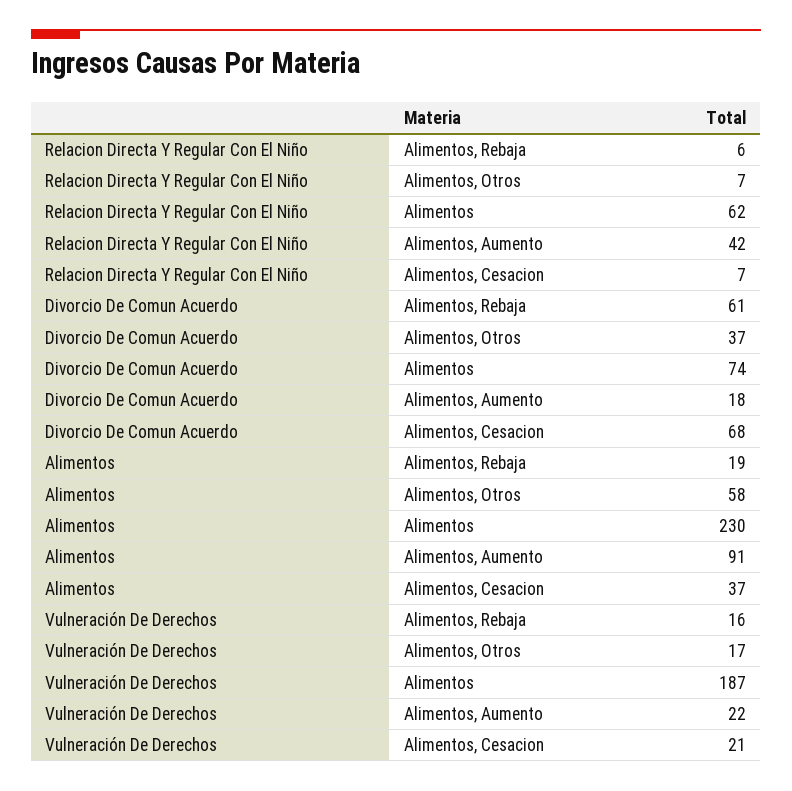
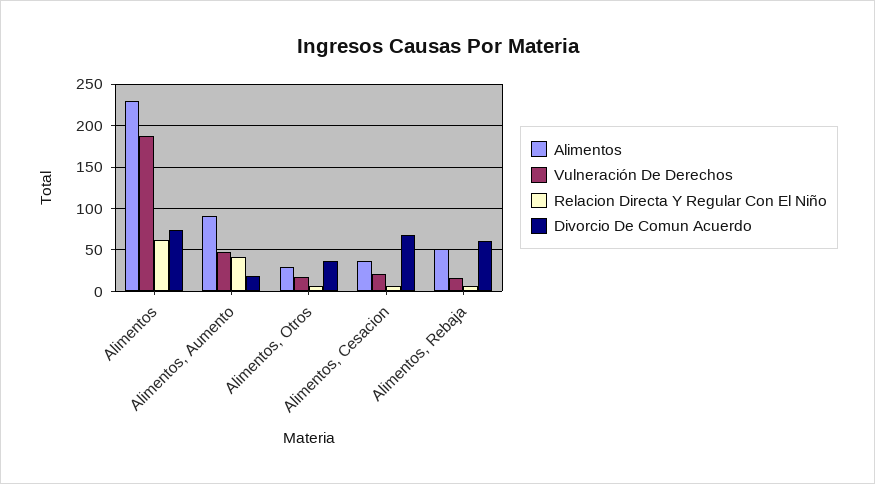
  {
    "Relacion Directa Y Regular Con El Niño": {
      "Alimentos, Rebaja": 6,
      "Alimentos, Otros": 7,
      "Alimentos": 62,
      "Alimentos, Aumento": 42,
      "Alimentos, Cesacion": 7
    },
    "Divorcio De Comun Acuerdo": {
      "Alimentos, Rebaja": 61,
      "Alimentos, Otros": 37,
      "Alimentos": 74,
      "Alimentos, Aumento": 18,
      "Alimentos, Cesacion": 68
    },
    "Alimentos": {
-     "Alimentos, Rebaja": 19,
+     "Alimentos, Rebaja": 50,
-     "Alimentos, Otros": 58,
+     "Alimentos, Otros": 30,
      "Alimentos": 230,
      "Alimentos, Aumento": 91,
      "Alimentos, Cesacion": 37
    },
    "Vulneración De Derechos": {
      "Alimentos, Rebaja": 16,
      "Alimentos, Otros": 17,
      "Alimentos": 187,
-     "Alimentos, Aumento": 22,
+     "Alimentos, Aumento": 50,
      "Alimentos, Cesacion": 21
    }
  }

